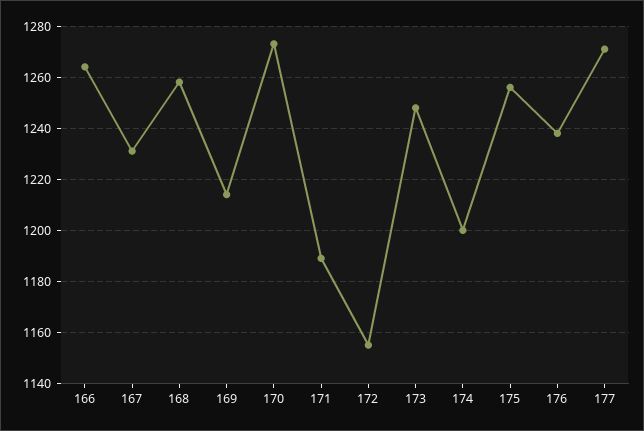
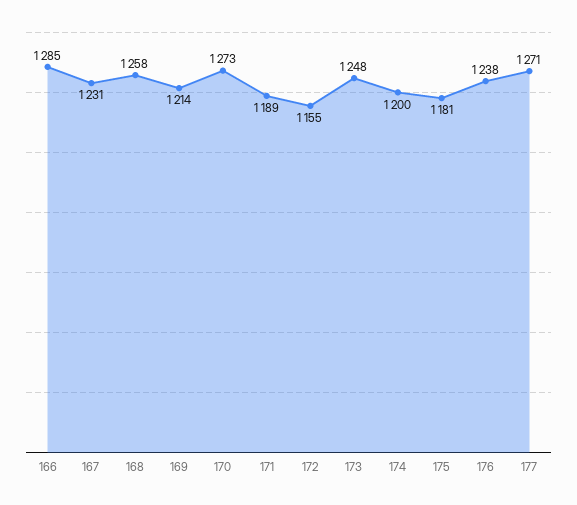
  {
-   "166": 1265,
+   "166": 1285,
    "167": 1231,
    "168": 1258,
    "169": 1214,
    "170": 1273,
    "171": 1189,
    "172": 1155,
    "173": 1248,
    "174": 1200,
-   "175": 1255,
+   "175": 1181,
    "176": 1238,
    "177": 1271
  }

